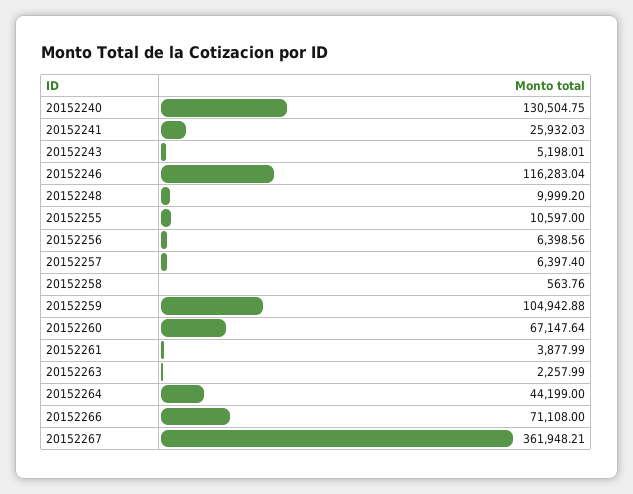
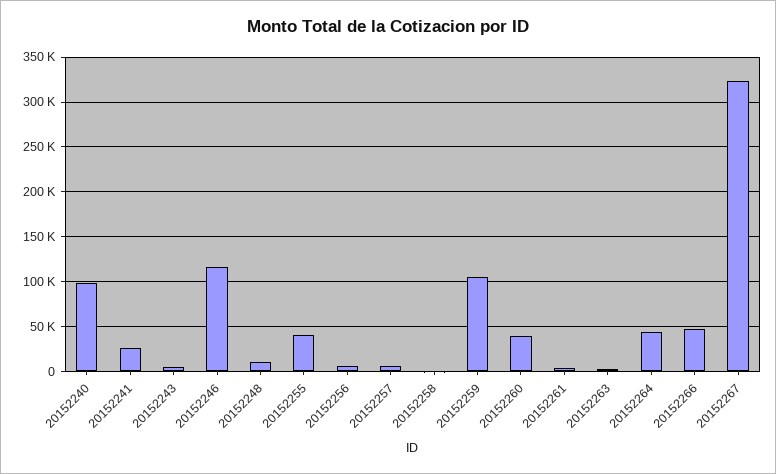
  {
-   "20152240": 130504.75,
+   "20152240": 100000,
    "20152241": 25932.03,
    "20152243": 5198.01,
    "20152246": 116283.04,
    "20152248": 9999.2,
-   "20152255": 10597,
+   "20152255": 40000,
    "20152256": 6398.56,
    "20152257": 6397.4,
    "20152258": 563.76,
    "20152259": 104942.88,
-   "20152260": 67147.64,
+   "20152260": 40000,
    "20152261": 3877.99,
    "20152263": 2257.99,
    "20152264": 44199,
-   "20152266": 71108,
+   "20152266": 50000,
-   "20152267": 361948.21
+   "20152267": 320000
  }

